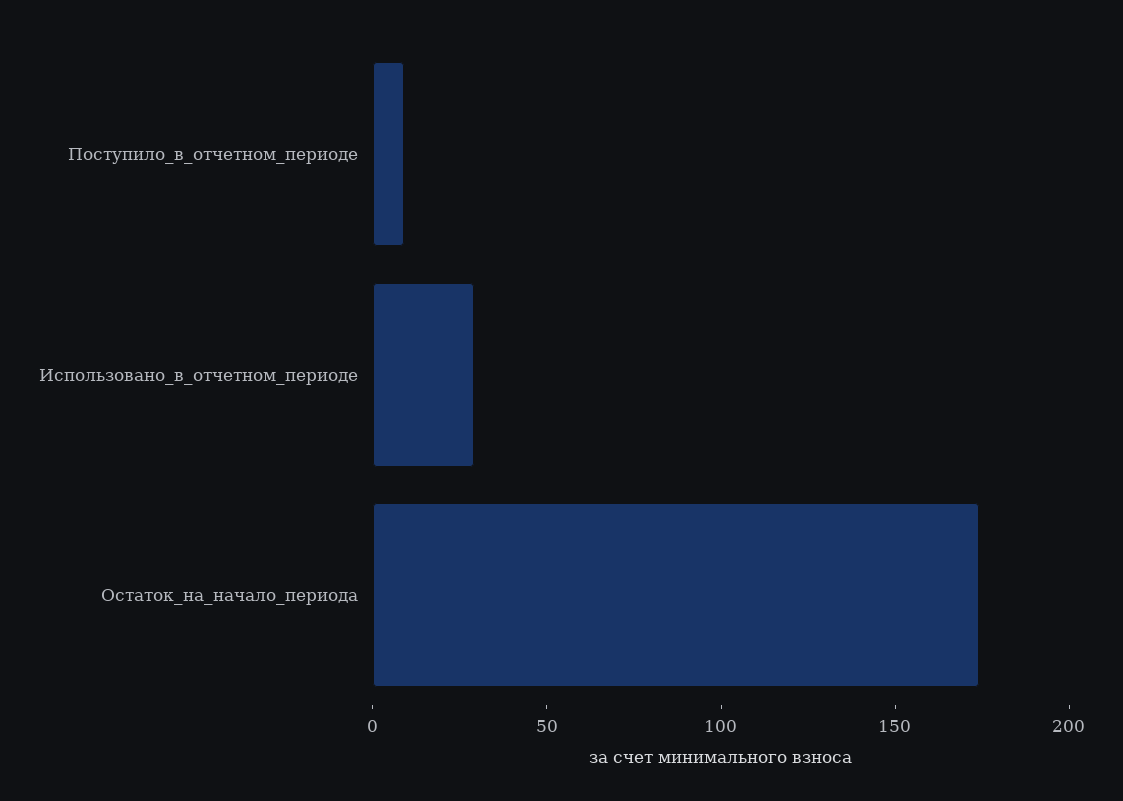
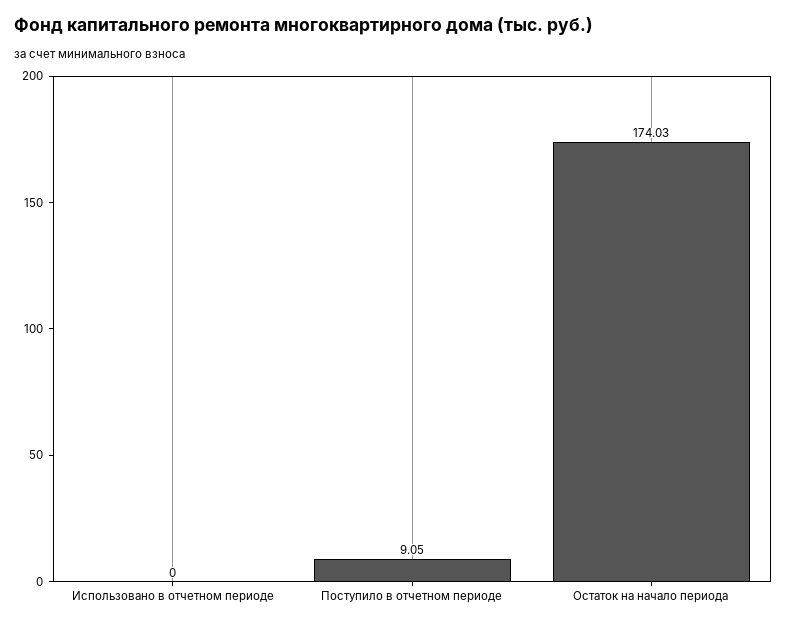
  {
    "Поступило_в_отчетном_периоде": 9.05,
-   "Использовано_в_отчетном_периоде": 30,
+   "Использовано_в_отчетном_периоде": 0,
    "Остаток_на_начало_периода": 174.03
  }

